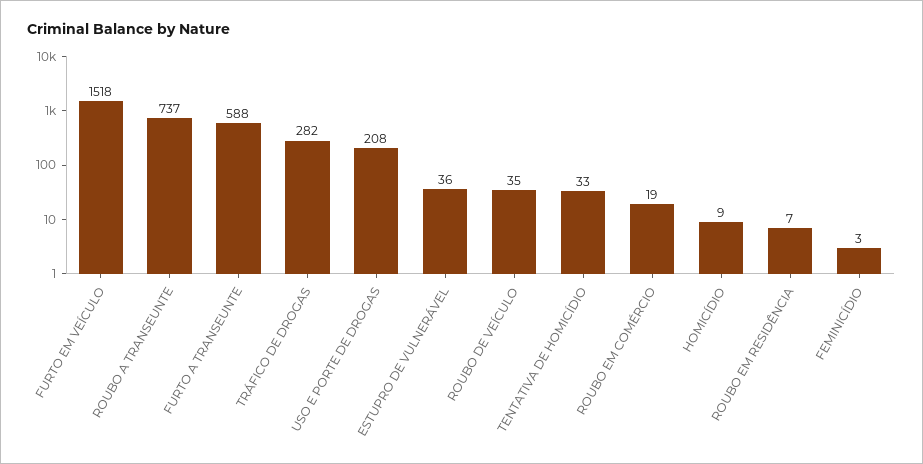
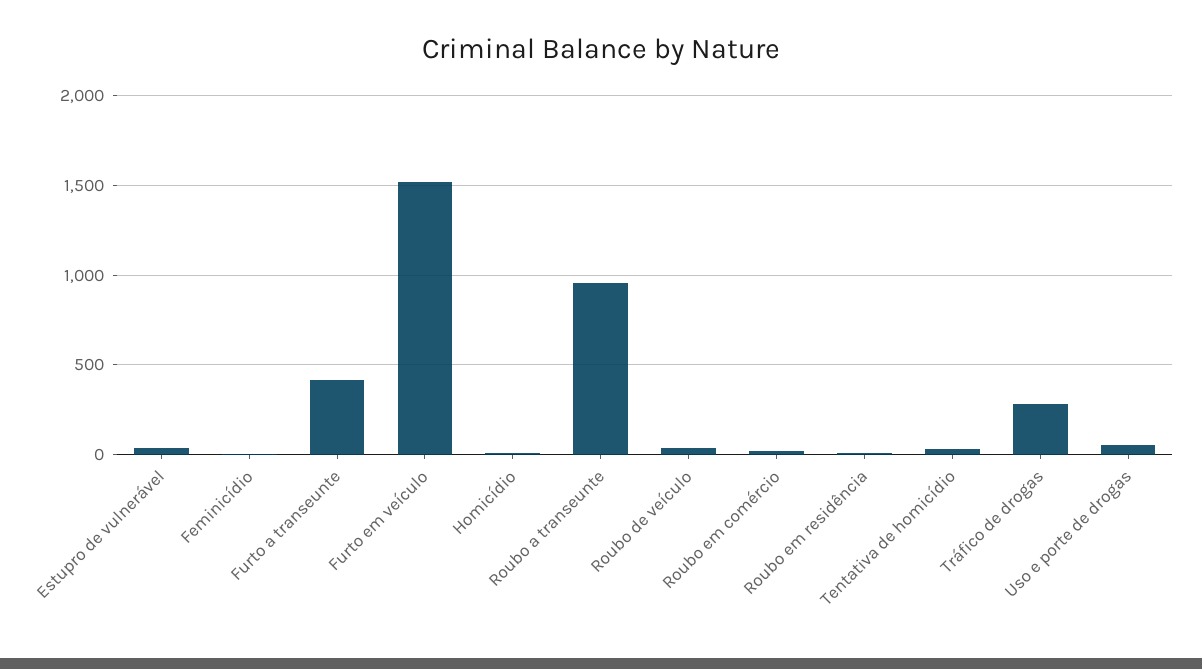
  {
    "FURTO EM VEÍCULO": 1518,
-   "ROUBO A TRANSEUNTE": 737,
+   "ROUBO A TRANSEUNTE": 950,
-   "FURTO A TRANSEUNTE": 588,
+   "FURTO A TRANSEUNTE": 400,
    "TRÁFICO DE DROGAS": 282,
-   "USO E PORTE DE DROGAS": 208,
+   "USO E PORTE DE DROGAS": 50,
    "ESTUPRO DE VULNERÁVEL": 36,
    "ROUBO DE VEÍCULO": 35,
    "TENTATIVA DE HOMICÍDIO": 33,
    "ROUBO EM COMÉRCIO": 19,
    "HOMICÍDIO": 9,
    "ROUBO EM RESIDÊNCIA": 7,
    "FEMINICÍDIO": 3
  }

